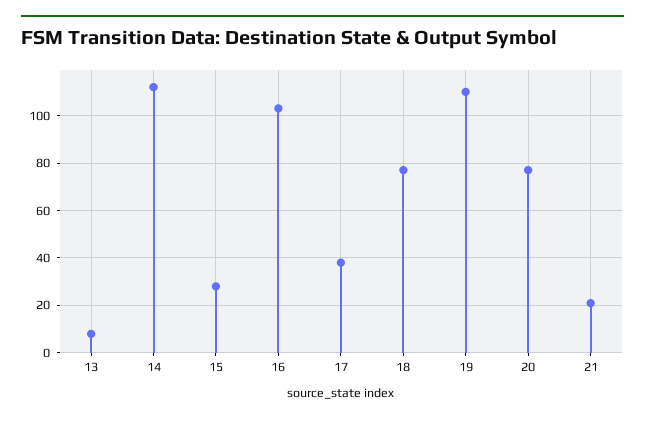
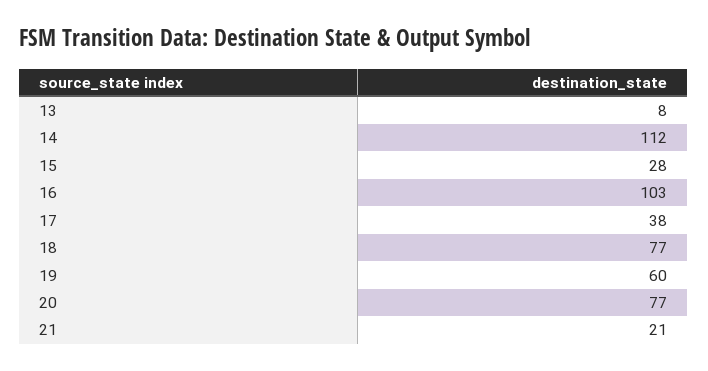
  {
    "13": 8,
    "14": 112,
    "15": 28,
    "16": 103,
    "17": 38,
    "18": 77,
-   "19": 110,
+   "19": 60,
    "20": 77,
    "21": 21
  }

